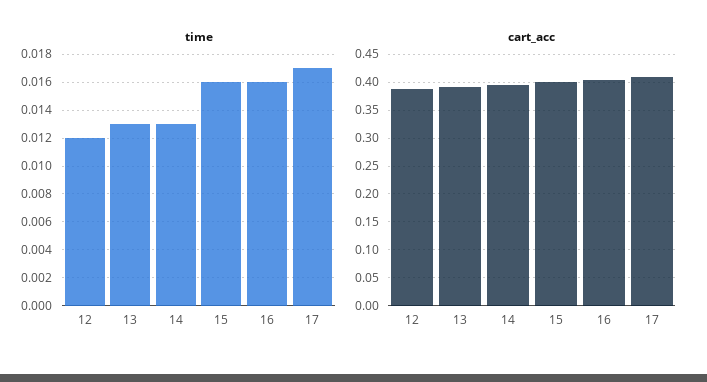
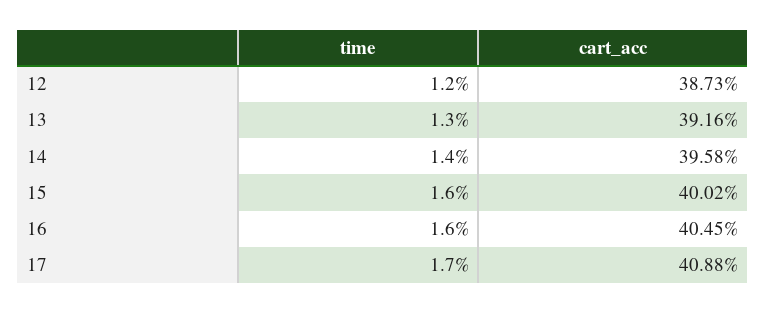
  {
    "time": {
      "12": 0.012,
      "13": 0.013,
-     "14": 0.013,
+     "14": 0.014,
      "15": 0.016,
      "16": 0.016,
      "17": 0.017
    },
    "cart_acc": {
      "12": 0.3873,
      "13": 0.3916,
      "14": 0.3958,
      "15": 0.4002,
      "16": 0.4045,
      "17": 0.4088
    }
  }

